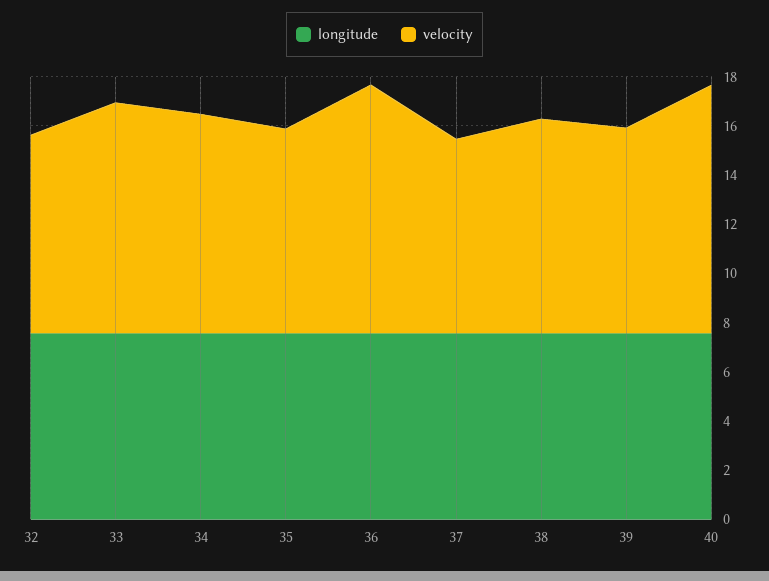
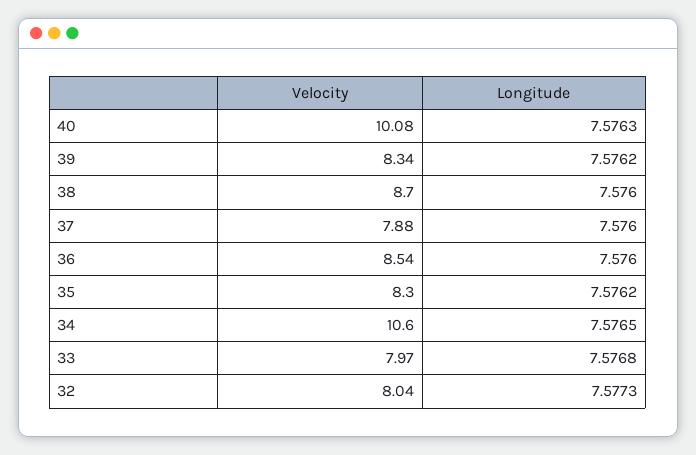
  {
    "longitude": {
      "32": 7.5773,
      "33": 7.5768,
      "34": 7.5765,
      "35": 7.5762,
      "36": 7.576,
      "37": 7.576,
      "38": 7.576,
      "39": 7.5762,
      "40": 7.5763
    },
    "velocity": {
      "32": 8.04,
-     "33": 9.5,
+     "33": 7.97,
-     "34": 9,
+     "34": 10.6,
      "35": 8.3,
-     "36": 10,
+     "36": 8.54,
      "37": 7.88,
      "38": 8.7,
      "39": 8.34,
      "40": 10.08
    }
  }

